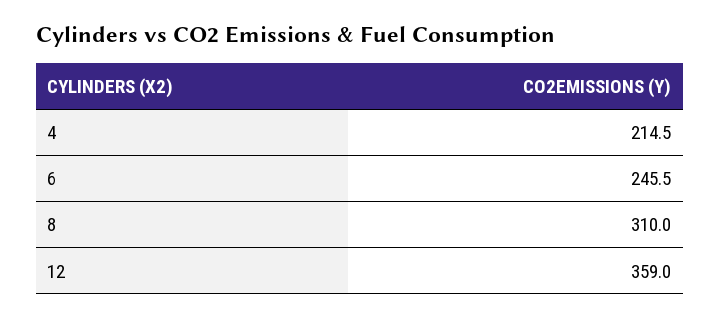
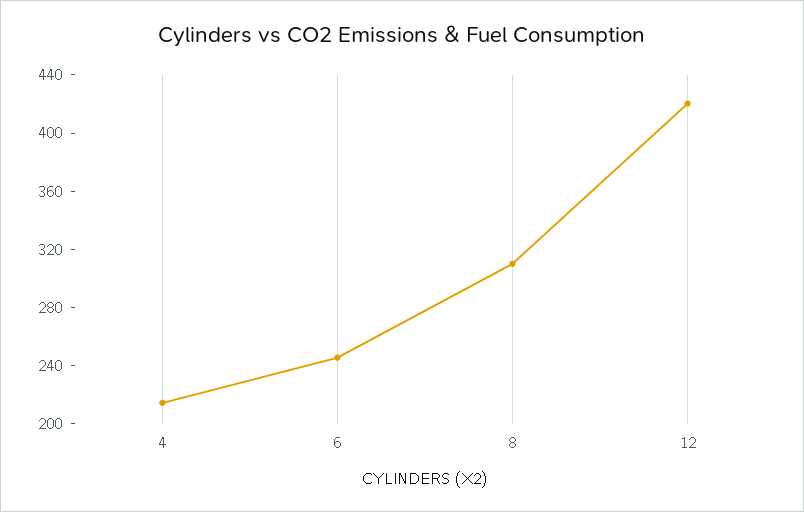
  {
    "4": 214.5,
    "6": 245.5,
    "8": 310,
-   "12": 359
+   "12": 420
  }

